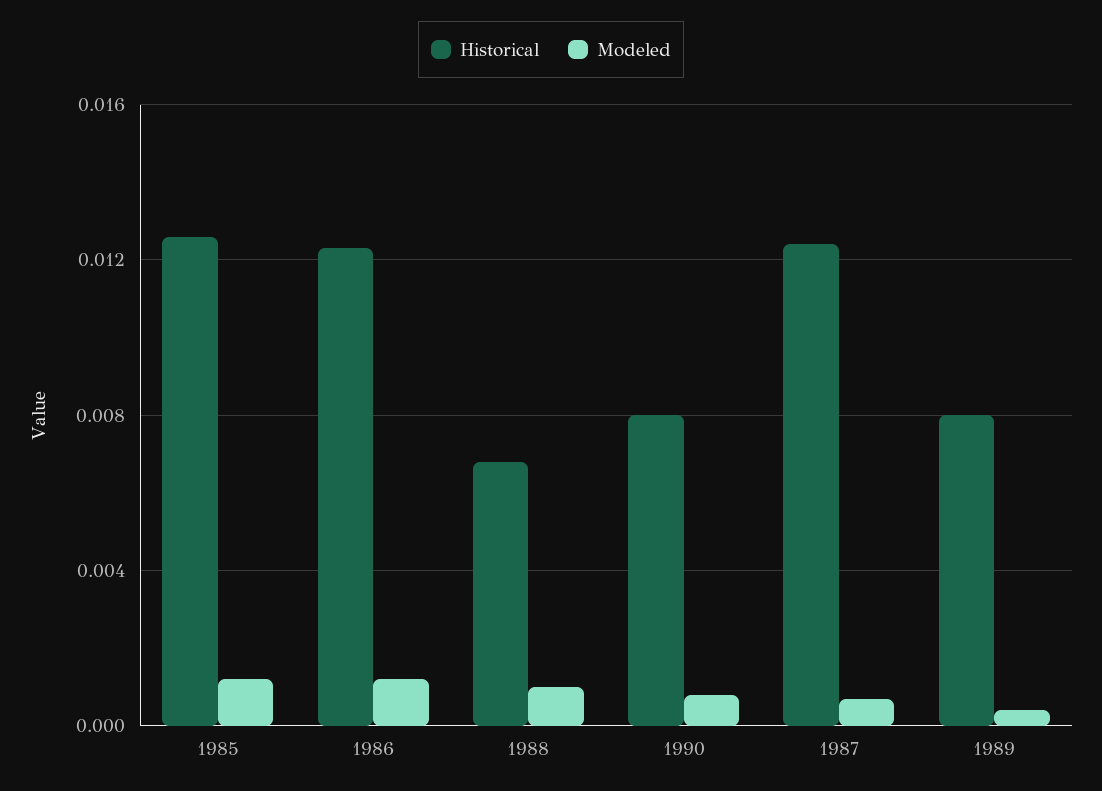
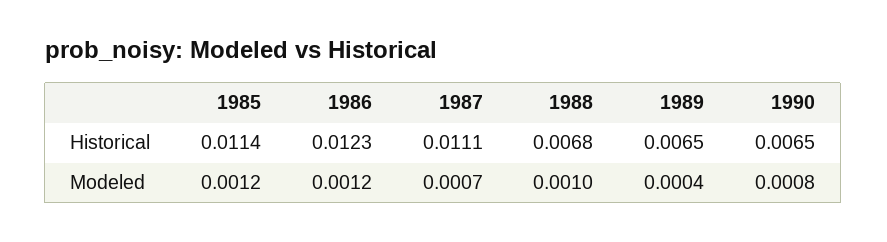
  {
    "Historical": {
-     "1985": 0.0125,
+     "1985": 0.0114,
      "1986": 0.0123,
      "1988": 0.0068,
-     "1990": 0.008,
+     "1990": 0.0065,
-     "1987": 0.0125,
+     "1987": 0.0111,
-     "1989": 0.008
+     "1989": 0.0065
    },
    "Modeled": {
      "1985": 0.0012,
      "1986": 0.0012,
      "1988": 0.001,
      "1990": 0.0008,
      "1987": 0.0007,
      "1989": 0.0004
    }
  }

